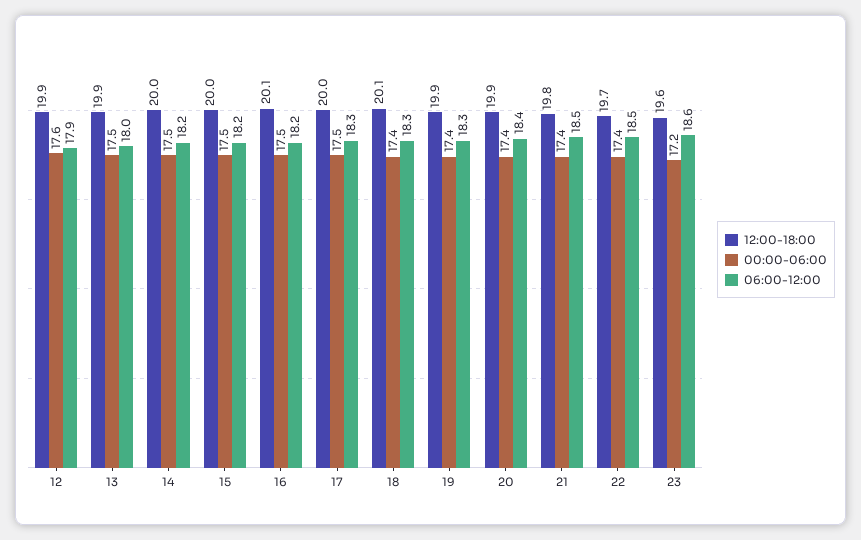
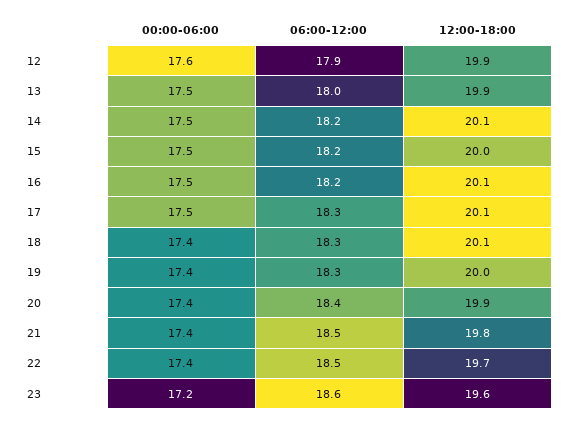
  {
    "12:00-18:00": {
      "12": 19.9,
      "13": 19.9,
-     "14": 20,
+     "14": 20.1,
      "15": 20,
      "16": 20.1,
-     "17": 20,
+     "17": 20.1,
      "18": 20.1,
-     "19": 19.9,
+     "19": 20,
      "20": 19.9,
      "21": 19.8,
      "22": 19.7,
      "23": 19.6
    },
    "00:00-06:00": {
      "12": 17.6,
      "13": 17.5,
      "14": 17.5,
      "15": 17.5,
      "16": 17.5,
      "17": 17.5,
      "18": 17.4,
      "19": 17.4,
      "20": 17.4,
      "21": 17.4,
      "22": 17.4,
      "23": 17.2
    },
    "06:00-12:00": {
      "12": 17.9,
      "13": 18,
      "14": 18.2,
      "15": 18.2,
      "16": 18.2,
      "17": 18.3,
      "18": 18.3,
      "19": 18.3,
      "20": 18.4,
      "21": 18.5,
      "22": 18.5,
      "23": 18.6
    }
  }

